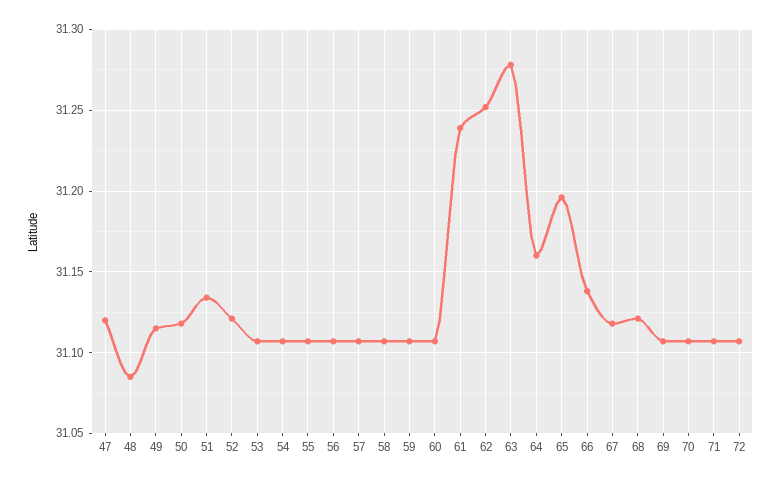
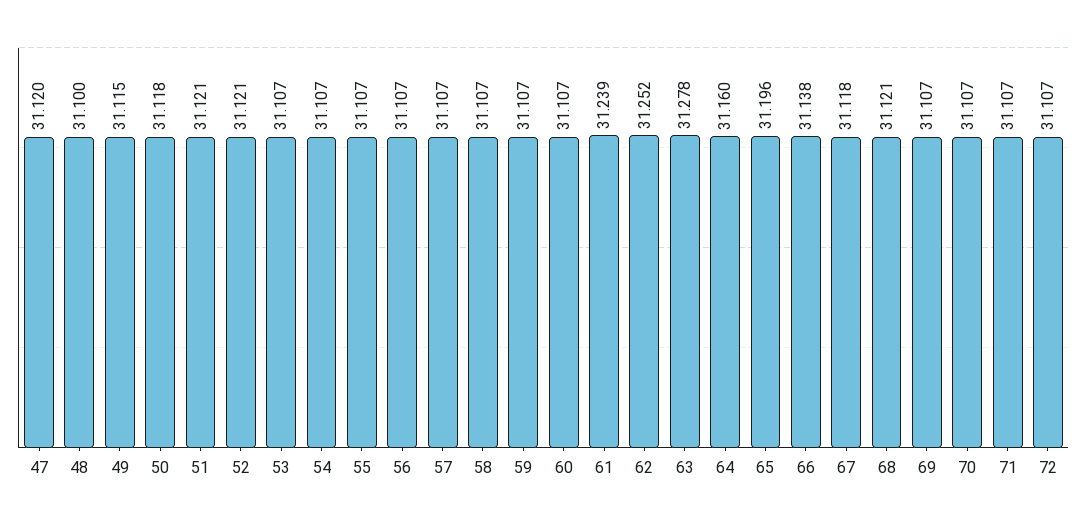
  {
    "47": 31.12,
-   "48": 31.085,
+   "48": 31.1,
    "49": 31.115,
    "50": 31.118,
-   "51": 31.135,
+   "51": 31.121,
    "52": 31.121,
    "53": 31.107,
    "54": 31.107,
    "55": 31.107,
    "56": 31.107,
    "57": 31.107,
    "58": 31.107,
    "59": 31.107,
    "60": 31.107,
    "61": 31.239,
    "62": 31.252,
    "63": 31.278,
    "64": 31.16,
    "65": 31.196,
    "66": 31.138,
    "67": 31.118,
    "68": 31.121,
    "69": 31.107,
    "70": 31.107,
    "71": 31.107,
    "72": 31.107
  }

